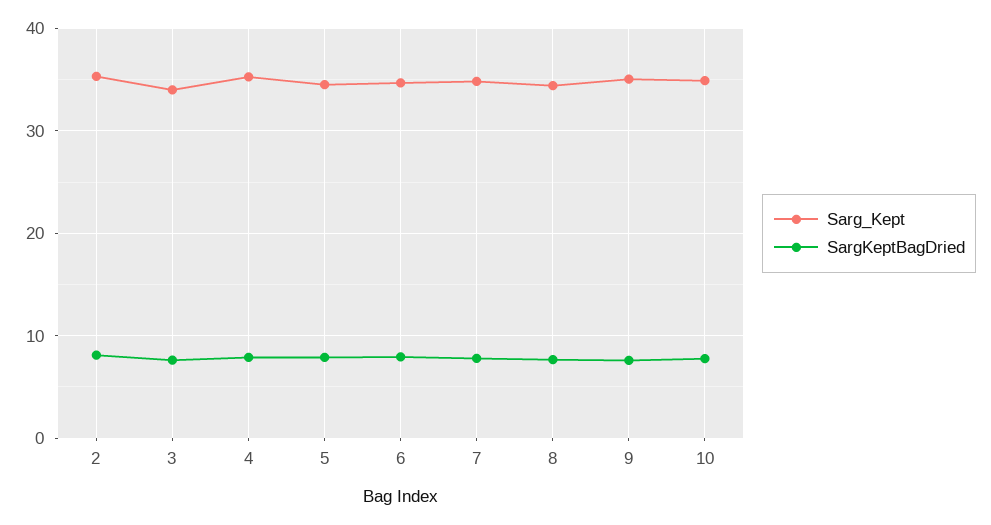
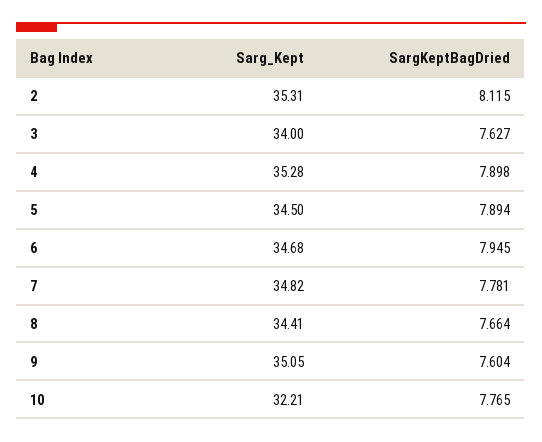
  {
    "Sarg_Kept": {
      "2": 35.31,
      "3": 34,
      "4": 35.28,
      "5": 34.5,
      "6": 34.68,
      "7": 34.82,
      "8": 34.41,
      "9": 35.05,
-     "10": 35
+     "10": 32.21
    },
    "SargKeptBagDried": {
      "2": 8.115,
      "3": 7.627,
      "4": 7.898,
      "5": 7.894,
      "6": 7.945,
      "7": 7.781,
      "8": 7.664,
      "9": 7.604,
      "10": 7.765
    }
  }

